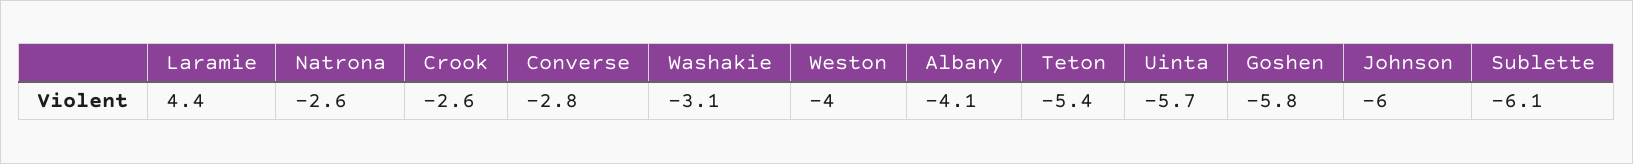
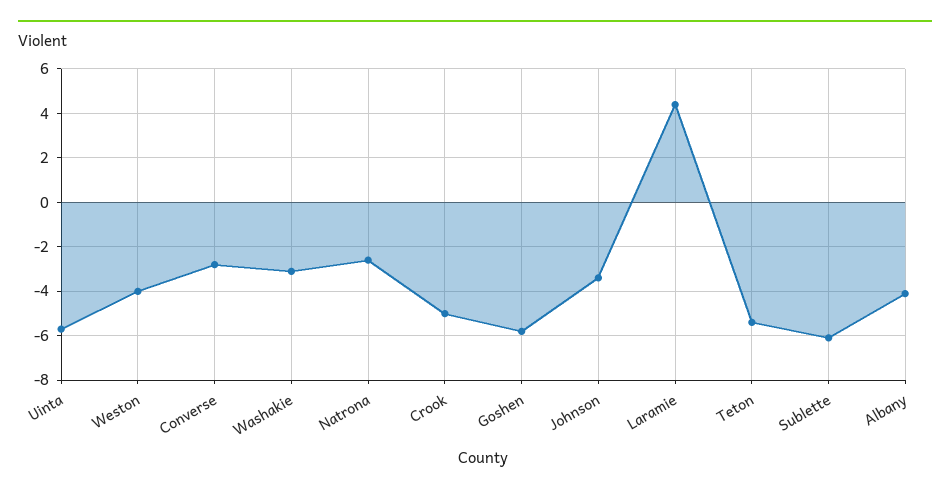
  {
    "Laramie": 4.4,
    "Natrona": -2.6,
-   "Crook": -2.6,
+   "Crook": -5,
    "Converse": -2.8,
    "Washakie": -3.1,
    "Weston": -4,
    "Albany": -4.1,
    "Teton": -5.4,
    "Uinta": -5.7,
    "Goshen": -5.8,
-   "Johnson": -6,
+   "Johnson": -3.5,
    "Sublette": -6.1
  }

